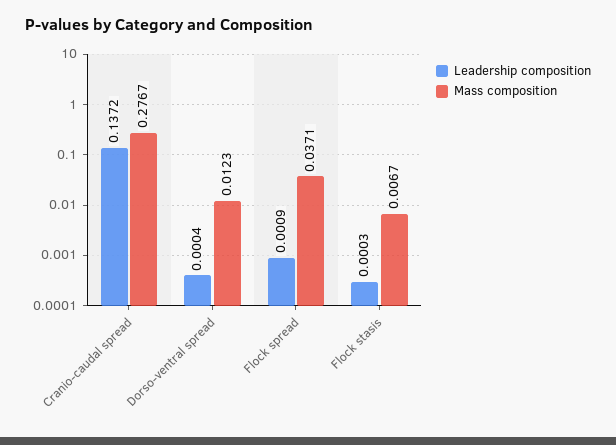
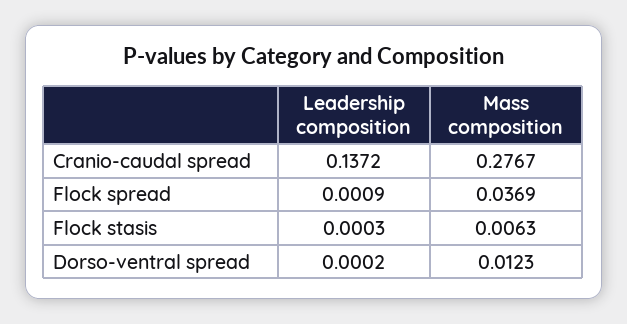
  {
    "Leadership composition": {
      "Cranio-caudal spread": 0.1372,
-     "Dorso-ventral spread": 0.0004,
+     "Dorso-ventral spread": 0.0002,
      "Flock spread": 0.0009,
      "Flock stasis": 0.0003
    },
    "Mass composition": {
      "Cranio-caudal spread": 0.2767,
      "Dorso-ventral spread": 0.0123,
-     "Flock spread": 0.0371,
+     "Flock spread": 0.0369,
-     "Flock stasis": 0.0067
+     "Flock stasis": 0.0063
    }
  }

